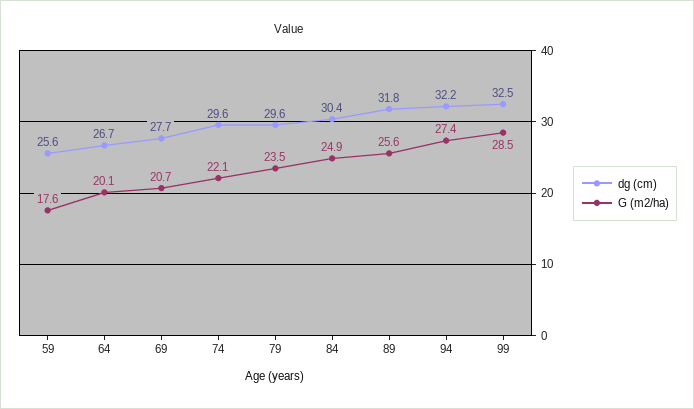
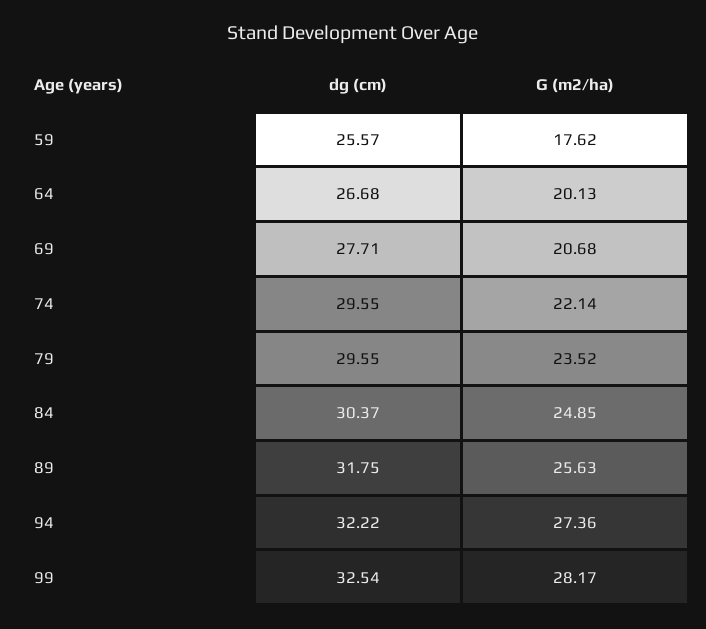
  {
    "dg (cm)": {
      "59": 25.57,
      "64": 26.68,
      "69": 27.71,
      "74": 29.55,
      "79": 29.55,
      "84": 30.37,
      "89": 31.75,
      "94": 32.22,
      "99": 32.54
    },
    "G (m2/ha)": {
      "59": 17.62,
      "64": 20.13,
      "69": 20.68,
      "74": 22.14,
      "79": 23.52,
      "84": 24.85,
      "89": 25.63,
      "94": 27.36,
-     "99": 28.5
+     "99": 28.17
    }
  }

